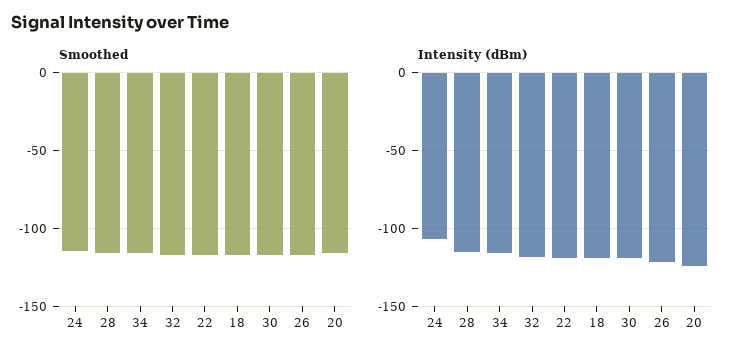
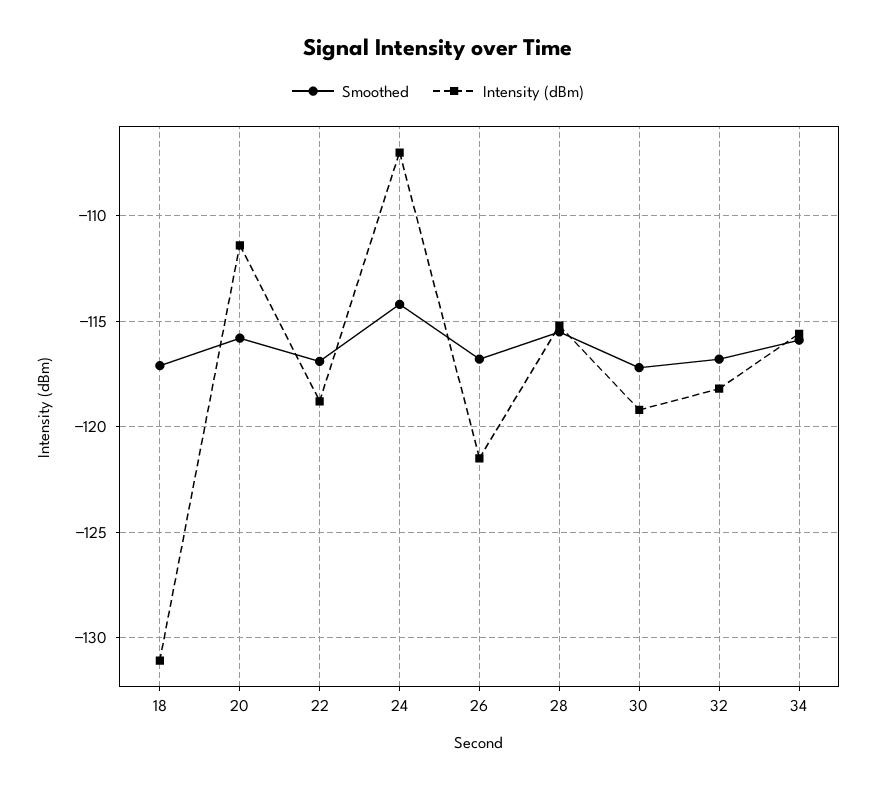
  {
    "Smoothed": {
      "24": -114,
      "28": -115.5,
      "34": -116,
      "32": -117,
      "22": -117,
      "18": -117,
      "30": -117,
      "26": -117,
      "20": -116
    },
    "Intensity (dBm)": {
      "24": -107,
      "28": -115,
      "34": -115.5,
      "32": -118,
      "22": -119,
-     "18": -120,
+     "18": -131,
      "30": -119,
      "26": -121.5,
-     "20": -125
+     "20": -111.5
    }
  }

